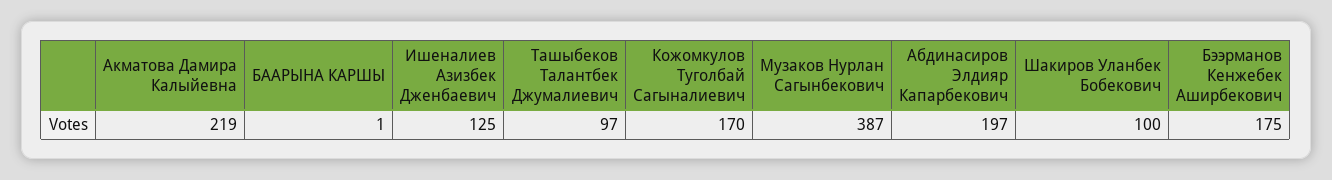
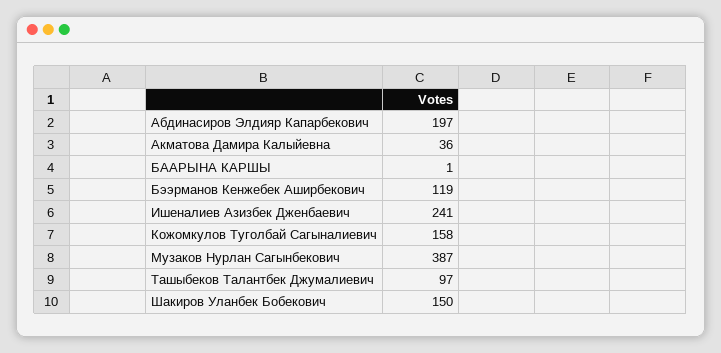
  {
-   "Акматова Дамира Калыйевна": 219,
+   "Акматова Дамира Калыйевна": 36,
    "БААРЫНА КАРШЫ": 1,
-   "Ишеналиев Азизбек Дженбаевич": 125,
+   "Ишеналиев Азизбек Дженбаевич": 241,
    "Ташыбеков Талантбек Джумалиевич": 97,
-   "Кожомкулов Туголбай Сагыналиевич": 170,
+   "Кожомкулов Туголбай Сагыналиевич": 158,
    "Музаков Нурлан Сагынбекович": 387,
    "Абдинасиров Элдияр Капарбекович": 197,
-   "Шакиров Уланбек Бобекович": 100,
+   "Шакиров Уланбек Бобекович": 150,
-   "Бээрманов Кенжебек Аширбекович": 175
+   "Бээрманов Кенжебек Аширбекович": 119
  }

